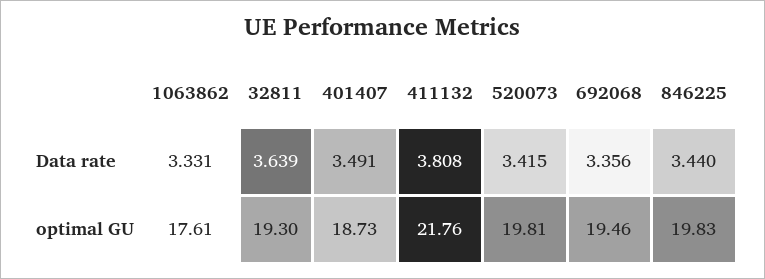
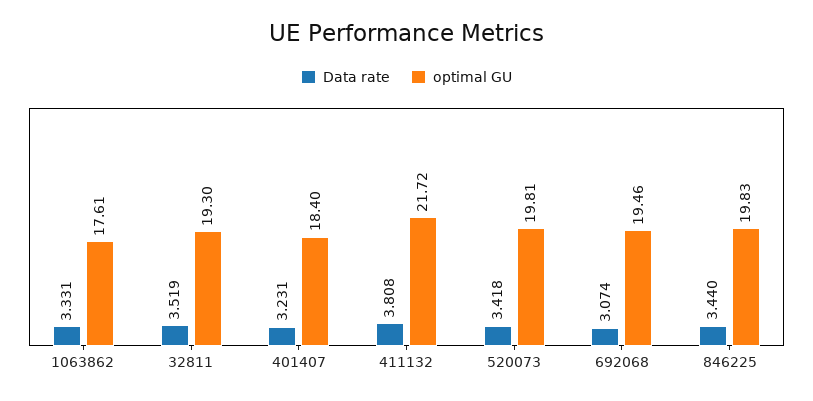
  {
    "Data rate": {
      "1063862": 3.331,
-     "32811": 3.639,
+     "32811": 3.519,
-     "401407": 3.491,
+     "401407": 3.231,
      "411132": 3.808,
-     "520073": 3.415,
+     "520073": 3.418,
-     "692068": 3.356,
+     "692068": 3.074,
      "846225": 3.44
    },
    "optimal GU": {
      "1063862": 17.61,
      "32811": 19.3,
-     "401407": 18.73,
+     "401407": 18.4,
-     "411132": 21.76,
+     "411132": 21.72,
      "520073": 19.81,
      "692068": 19.46,
      "846225": 19.83
    }
  }

